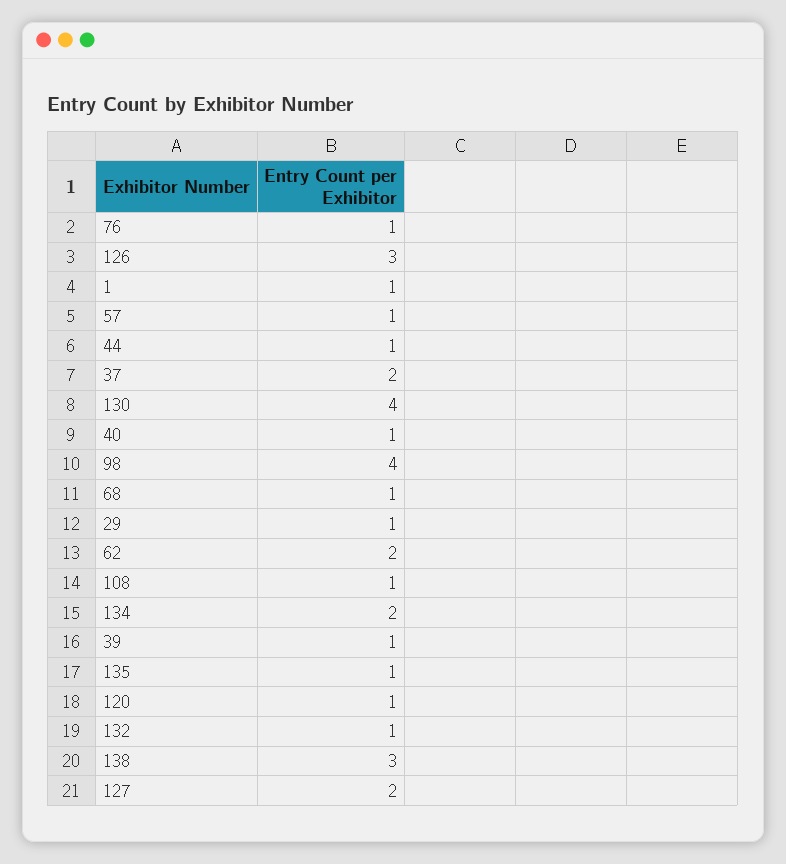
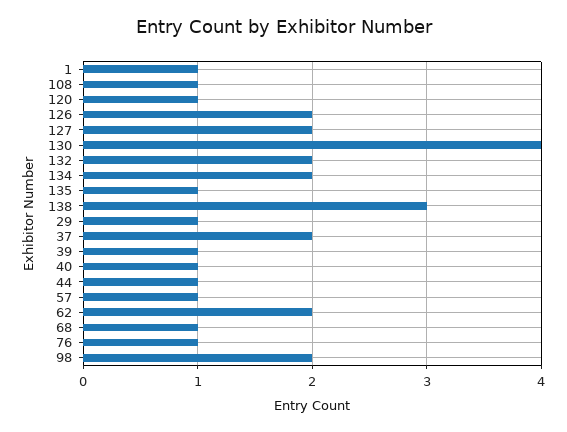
  {
    "76": 1,
-   "126": 3,
+   "126": 2,
    "1": 1,
    "57": 1,
    "44": 1,
    "37": 2,
    "130": 4,
    "40": 1,
-   "98": 4,
+   "98": 2,
    "68": 1,
    "29": 1,
    "62": 2,
    "108": 1,
    "134": 2,
    "39": 1,
    "135": 1,
    "120": 1,
-   "132": 1,
+   "132": 2,
    "138": 3,
    "127": 2
  }

